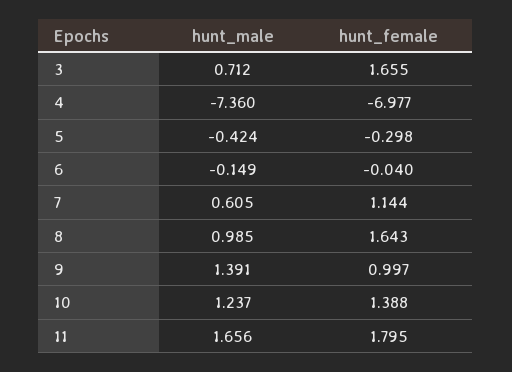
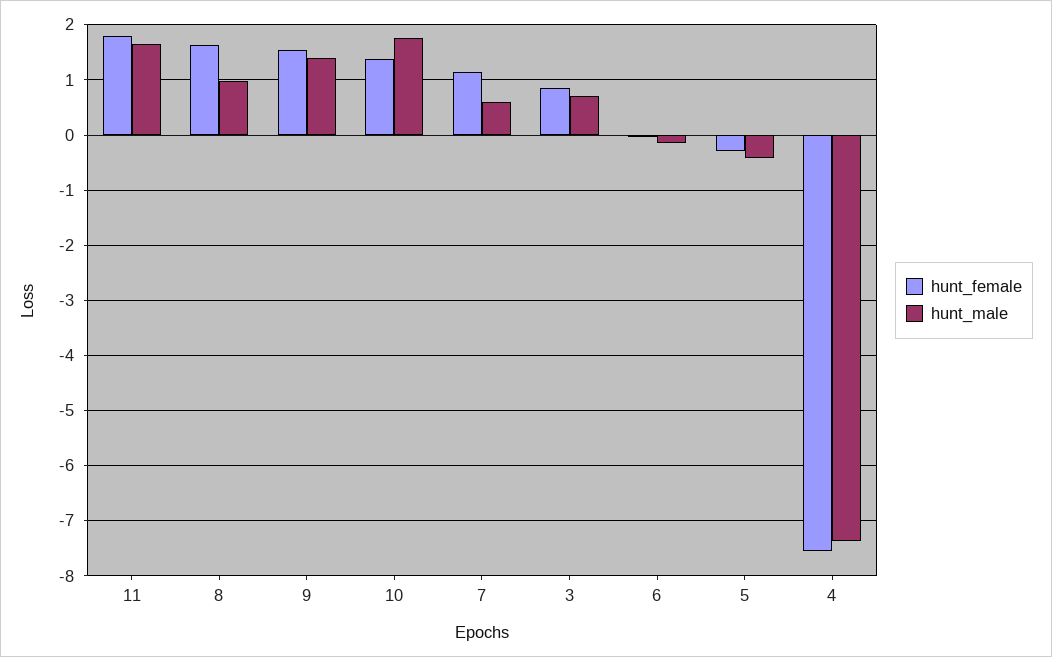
  {
    "hunt_male": {
      "3": 0.712,
      "4": -7.36,
      "5": -0.424,
      "6": -0.149,
      "7": 0.605,
      "8": 0.985,
      "9": 1.391,
-     "10": 1.237,
+     "10": 1.8,
      "11": 1.656
    },
    "hunt_female": {
-     "3": 1.655,
+     "3": 0.8,
-     "4": -6.977,
+     "4": -7.6,
      "5": -0.298,
      "6": -0.04,
      "7": 1.144,
      "8": 1.643,
-     "9": 0.997,
+     "9": 1.6,
      "10": 1.388,
      "11": 1.795
    }
  }

